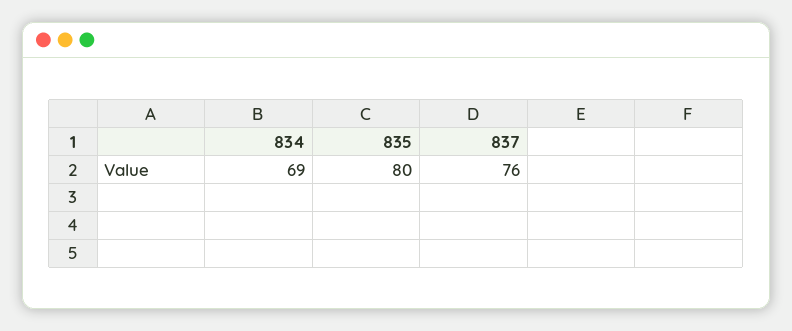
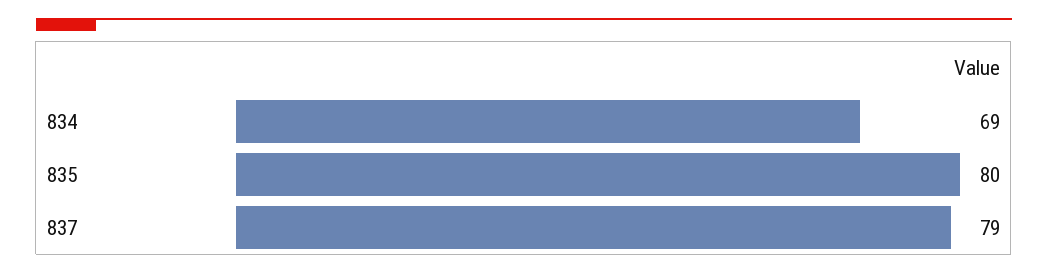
  {
    "834": 69,
    "835": 80,
-   "837": 76
+   "837": 79
  }

